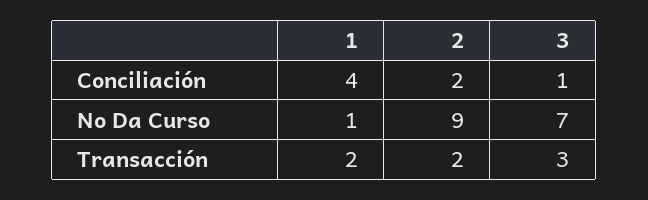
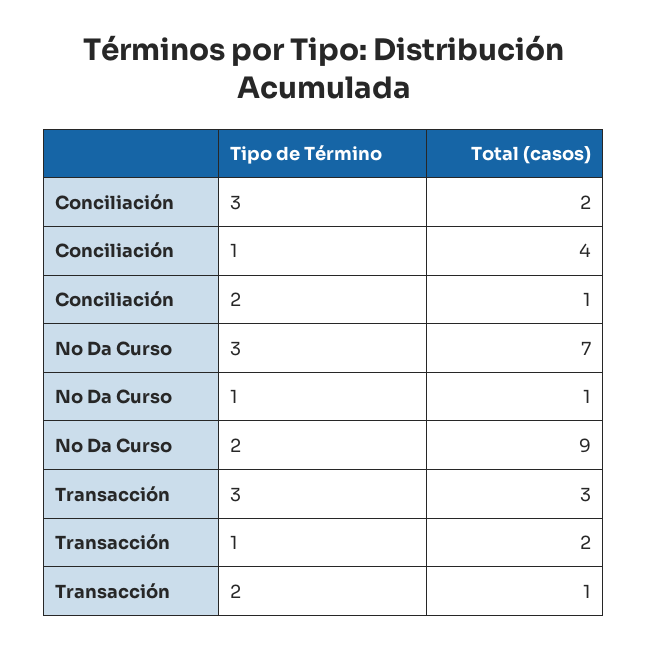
  {
    "1": {
      "Conciliación": 4,
      "No Da Curso": 1,
      "Transacción": 2
    },
    "2": {
-     "Conciliación": 2,
+     "Conciliación": 1,
      "No Da Curso": 9,
-     "Transacción": 2
+     "Transacción": 1
    },
    "3": {
-     "Conciliación": 1,
+     "Conciliación": 2,
      "No Da Curso": 7,
      "Transacción": 3
    }
  }

